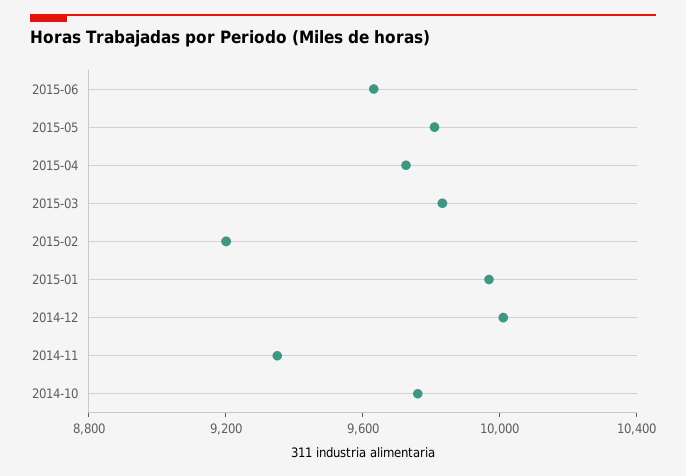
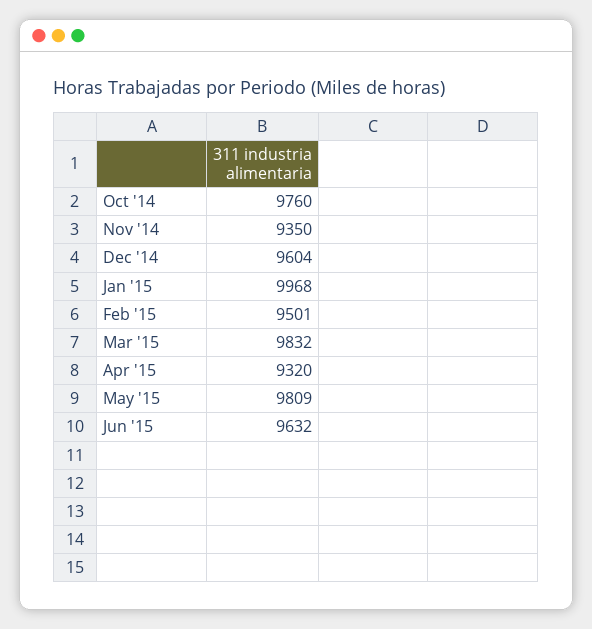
  {
    "2015-06": 9632,
    "2015-05": 9809,
-   "2015-04": 9700,
+   "2015-04": 9320,
    "2015-03": 9832,
-   "2015-02": 9200,
+   "2015-02": 9501,
    "2015-01": 9968,
-   "2014-12": 10000,
+   "2014-12": 9604,
    "2014-11": 9350,
    "2014-10": 9760
  }

